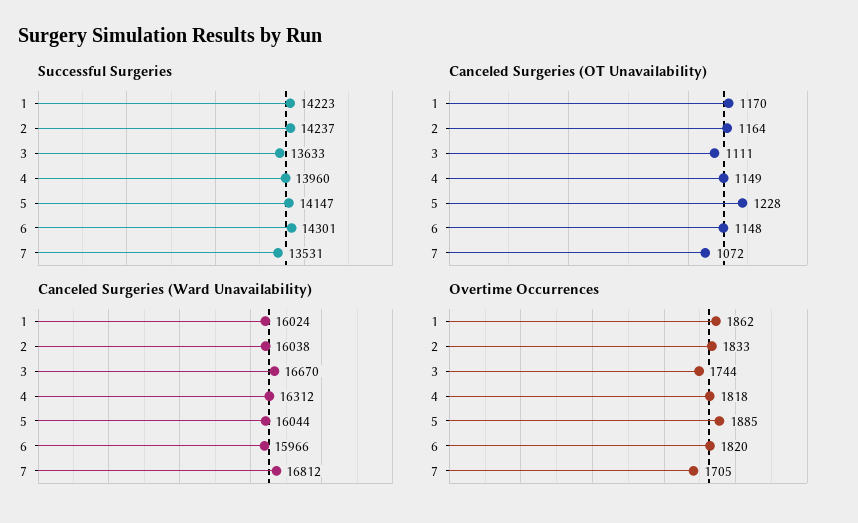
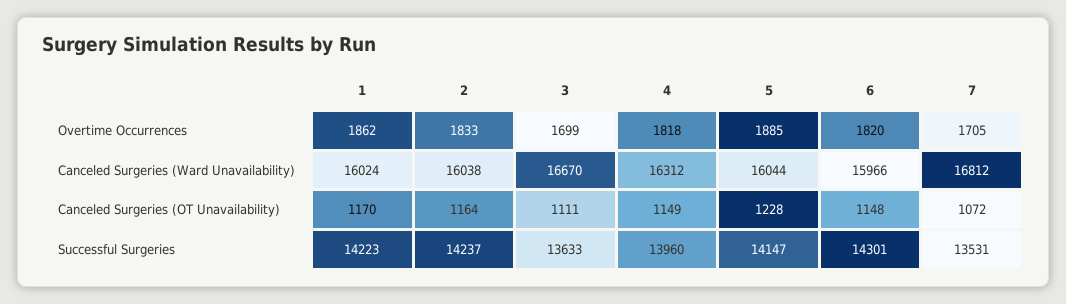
  {
    "Successful Surgeries": {
      "1": 14223,
      "2": 14237,
      "3": 13633,
      "4": 13960,
      "5": 14147,
      "6": 14301,
      "7": 13531
    },
    "Canceled Surgeries (OT Unavailability)": {
      "1": 1170,
      "2": 1164,
      "3": 1111,
      "4": 1149,
      "5": 1228,
      "6": 1148,
      "7": 1072
    },
    "Canceled Surgeries (Ward Unavailability)": {
      "1": 16024,
      "2": 16038,
      "3": 16670,
      "4": 16312,
      "5": 16044,
      "6": 15966,
      "7": 16812
    },
    "Overtime Occurrences": {
      "1": 1862,
      "2": 1833,
-     "3": 1744,
+     "3": 1699,
      "4": 1818,
      "5": 1885,
      "6": 1820,
      "7": 1705
    }
  }

